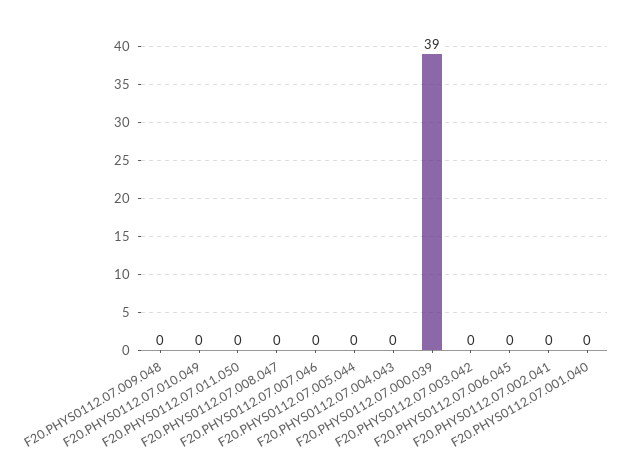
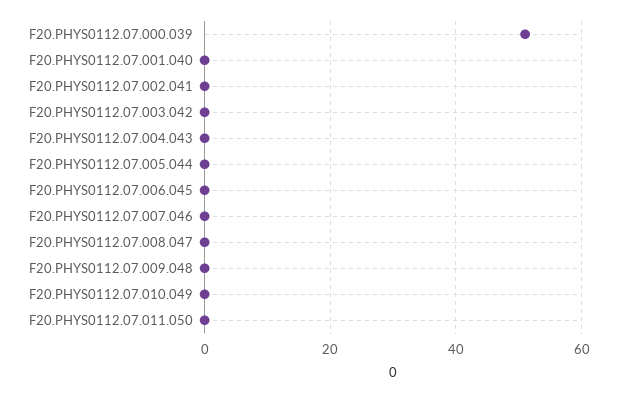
  {
    "F20.PHYS0112.07.009.048": 0,
    "F20.PHYS0112.07.010.049": 0,
    "F20.PHYS0112.07.011.050": 0,
    "F20.PHYS0112.07.008.047": 0,
    "F20.PHYS0112.07.007.046": 0,
    "F20.PHYS0112.07.005.044": 0,
    "F20.PHYS0112.07.004.043": 0,
-   "F20.PHYS0112.07.000.039": 39,
+   "F20.PHYS0112.07.000.039": 50,
    "F20.PHYS0112.07.003.042": 0,
    "F20.PHYS0112.07.006.045": 0,
    "F20.PHYS0112.07.002.041": 0,
    "F20.PHYS0112.07.001.040": 0
  }

